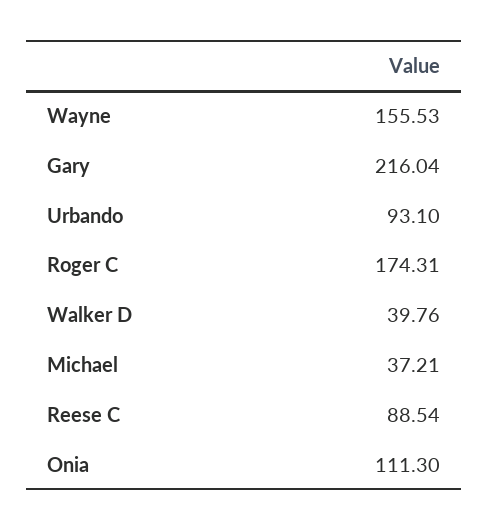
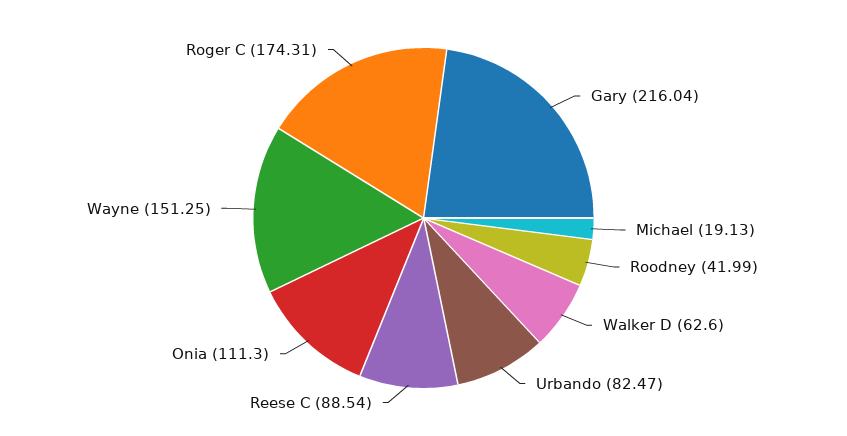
  {
-   "Wayne": 155.53,
+   "Wayne": 151.25,
    "Gary": 216.04,
-   "Urbando": 93.1,
+   "Urbando": 82.47,
    "Roger C": 174.31,
-   "Walker D": 39.76,
+   "Walker D": 62.6,
-   "Michael": 37.21,
+   "Michael": 19.13,
    "Reese C": 88.54,
-   "Onia": 111.3
+   "Onia": 111.3,
+   "Roodney": 41.99
  }

